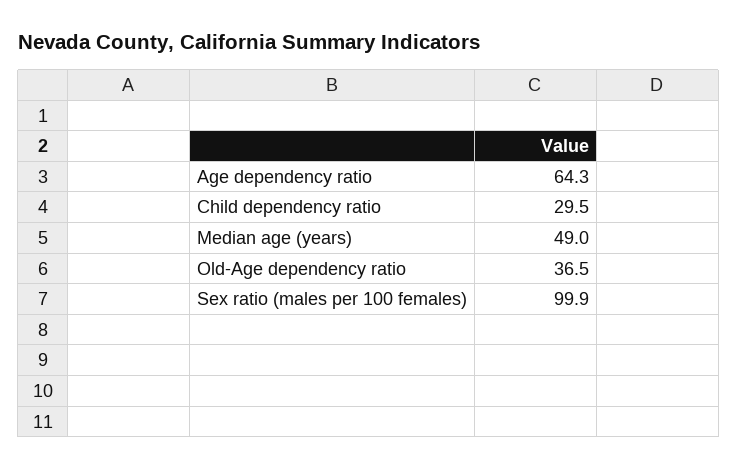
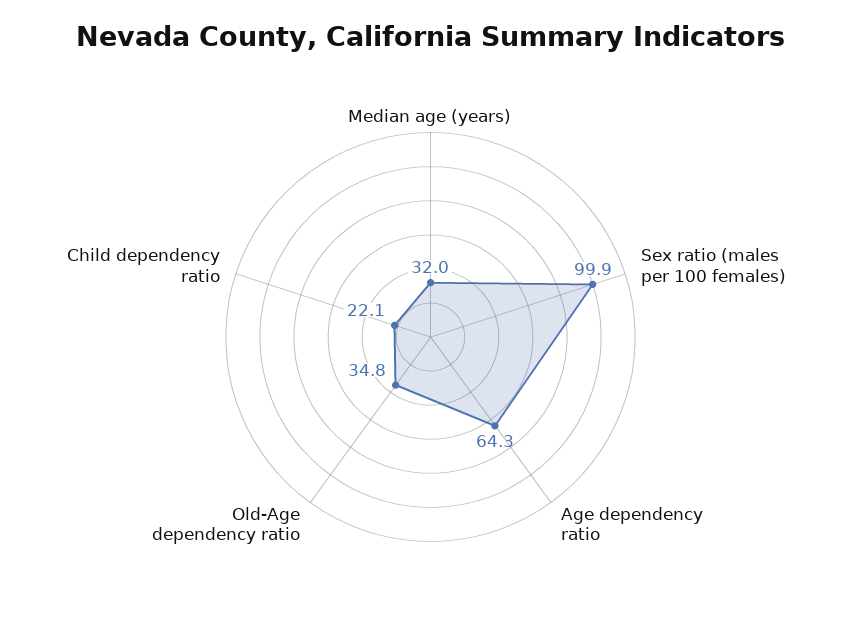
  {
    "Age dependency ratio": 64.3,
-   "Child dependency ratio": 29.5,
+   "Child dependency ratio": 22.1,
-   "Median age (years)": 49,
+   "Median age (years)": 32,
-   "Old-Age dependency ratio": 36.5,
+   "Old-Age dependency ratio": 34.8,
    "Sex ratio (males per 100 females)": 99.9
  }

